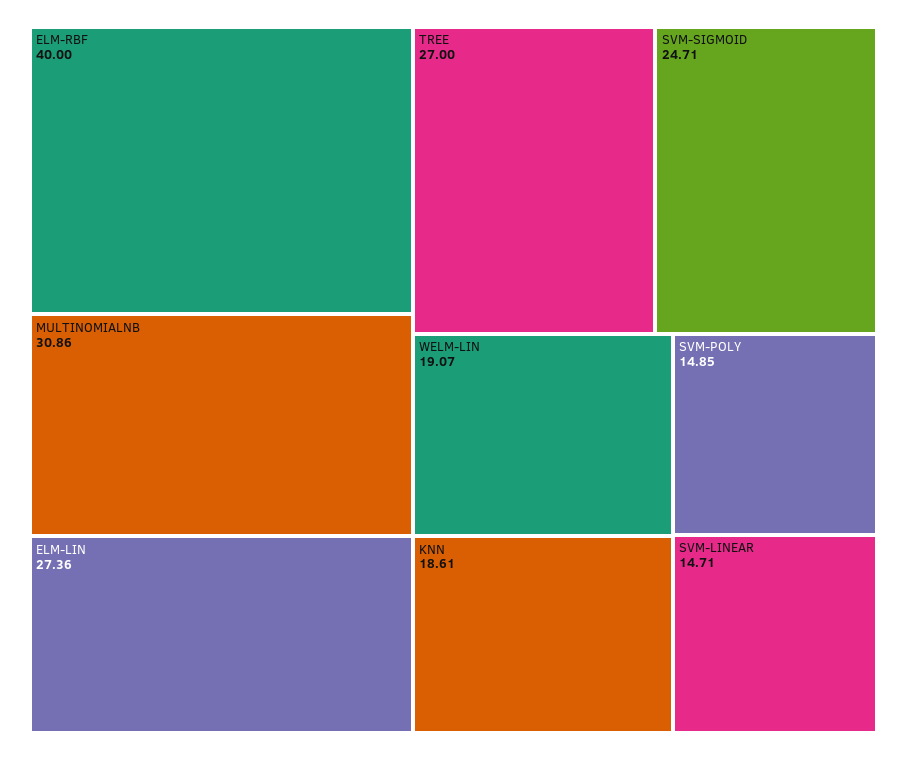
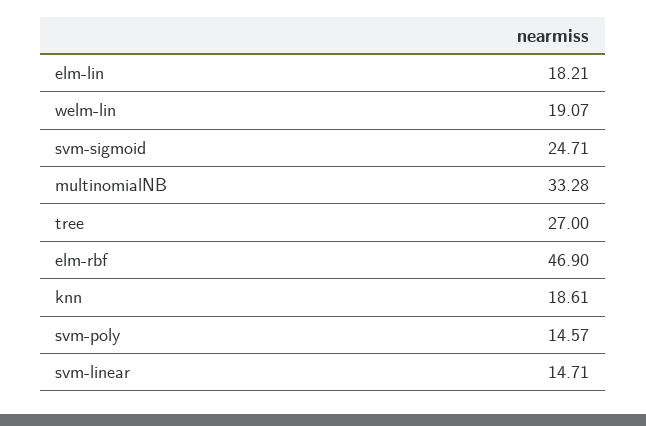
  {
-   "ELM-RBF": 40,
+   "ELM-RBF": 46.9,
-   "MULTINOMIALNB": 30.86,
+   "MULTINOMIALNB": 33.28,
-   "ELM-LIN": 27.36,
+   "ELM-LIN": 18.21,
    "TREE": 27,
    "SVM-SIGMOID": 24.71,
    "WELM-LIN": 19.07,
    "KNN": 18.61,
-   "SVM-POLY": 14.85,
+   "SVM-POLY": 14.57,
    "SVM-LINEAR": 14.71
  }

